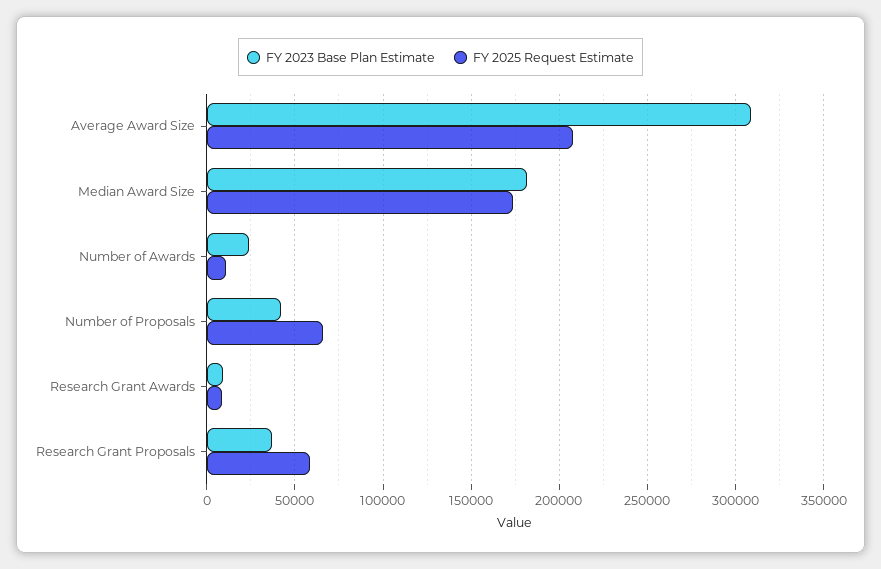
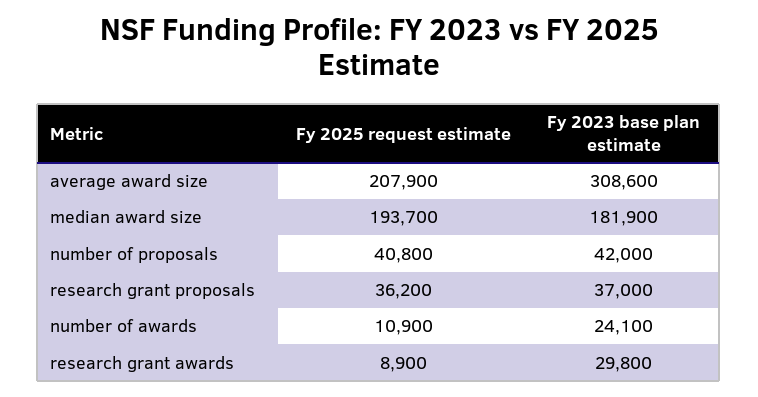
  {
    "FY 2023 Base Plan Estimate": {
      "Average Award Size": 308600,
      "Median Award Size": 181900,
      "Number of Awards": 24100,
      "Number of Proposals": 42000,
-     "Research Grant Awards": 10000,
+     "Research Grant Awards": 29800,
      "Research Grant Proposals": 37000
    },
    "FY 2025 Request Estimate": {
      "Average Award Size": 207900,
-     "Median Award Size": 175000,
+     "Median Award Size": 193700,
      "Number of Awards": 10900,
-     "Number of Proposals": 65000,
+     "Number of Proposals": 40800,
      "Research Grant Awards": 8900,
-     "Research Grant Proposals": 60000
+     "Research Grant Proposals": 36200
    }
  }

